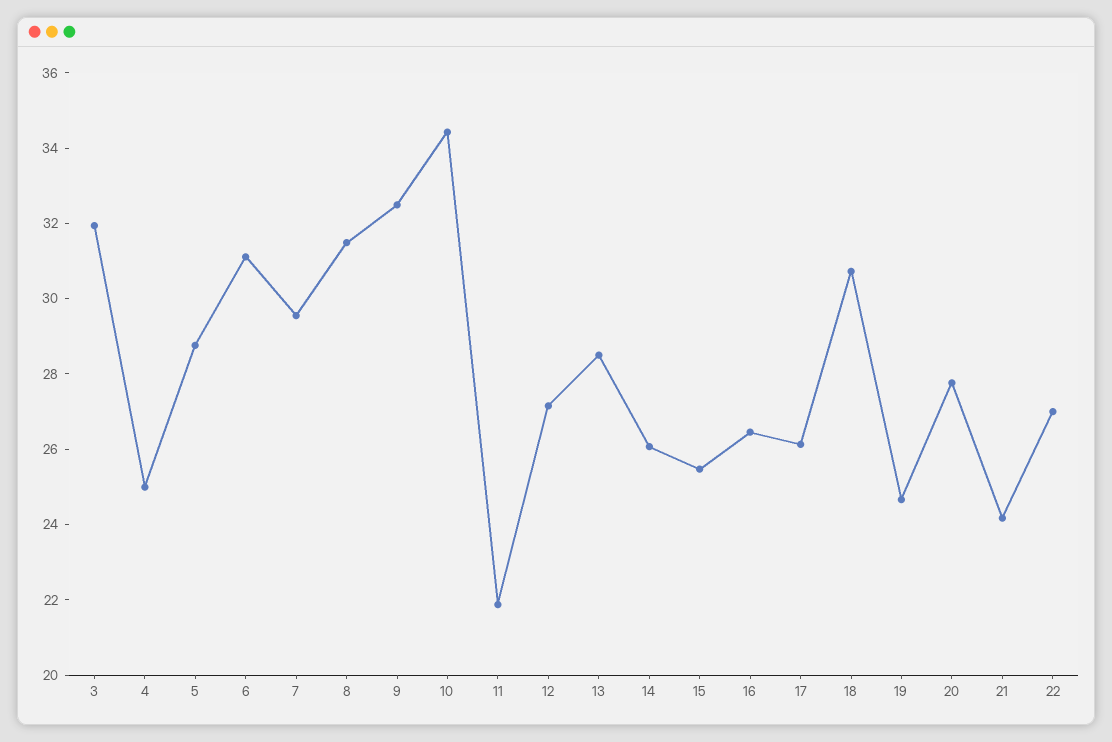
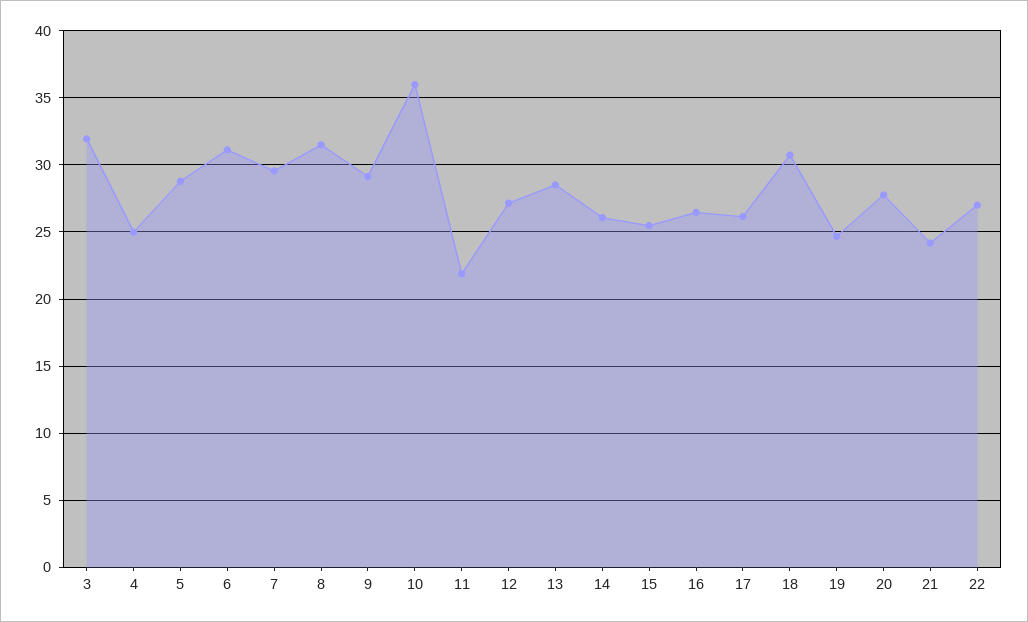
  {
    "3": 32,
    "4": 25,
    "5": 29,
    "6": 31,
    "7": 29.5,
    "8": 31.5,
-   "9": 32.5,
+   "9": 29,
-   "10": 34.5,
+   "10": 36,
    "11": 22,
    "12": 27,
    "13": 28.5,
    "14": 26,
    "15": 25.5,
    "16": 26.5,
    "17": 26,
    "18": 30.5,
    "19": 24.5,
    "20": 28,
    "21": 24,
    "22": 27
  }

